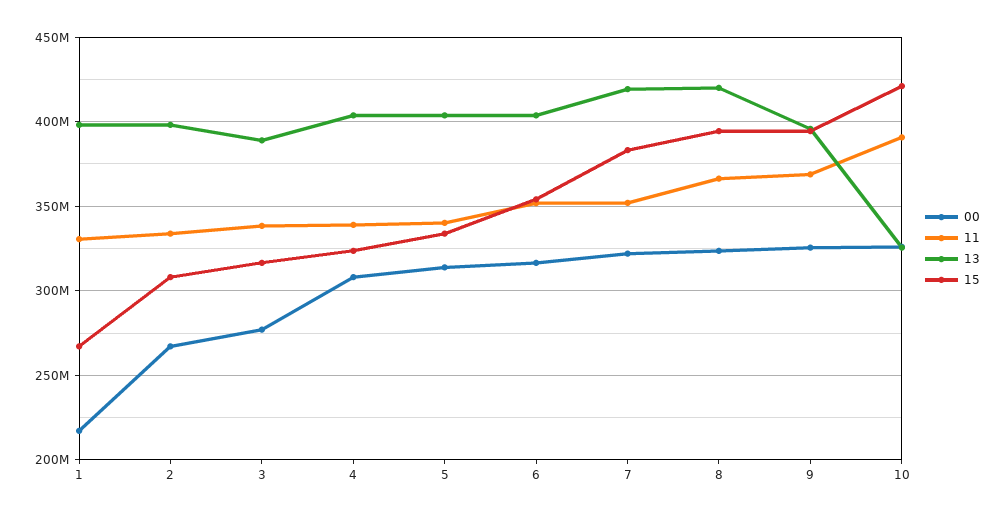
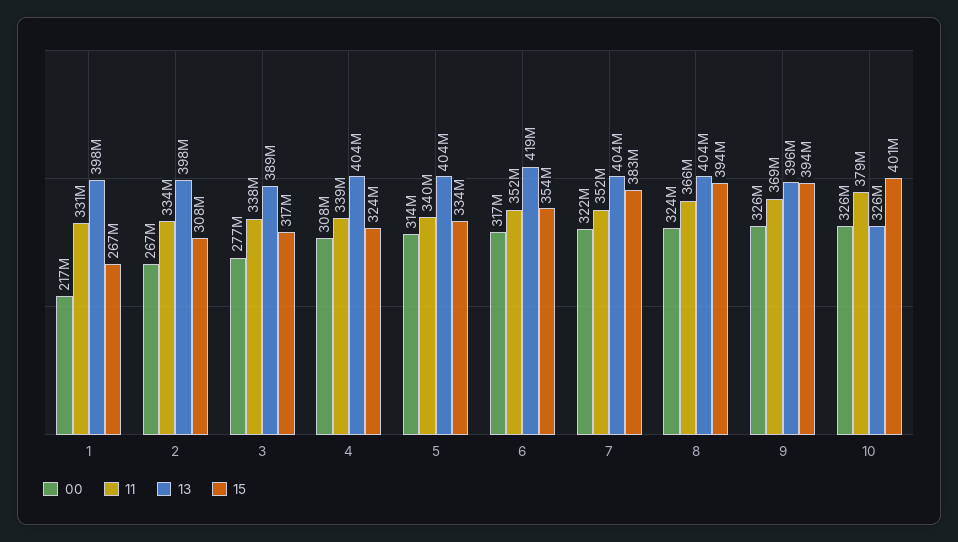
  {
    "00": {
      "1": 217000000,
      "2": 267000000,
      "3": 277000000,
      "4": 308000000,
      "5": 314000000,
      "6": 317000000,
      "7": 322000000,
      "8": 324000000,
      "9": 326000000,
      "10": 326000000
    },
    "11": {
      "1": 331000000,
      "2": 334000000,
      "3": 338000000,
      "4": 339000000,
      "5": 340000000,
      "6": 352000000,
      "7": 352000000,
      "8": 366000000,
      "9": 369000000,
-     "10": 390000000
+     "10": 379000000
    },
    "13": {
      "1": 398000000,
      "2": 398000000,
      "3": 389000000,
      "4": 404000000,
      "5": 404000000,
-     "6": 405000000,
+     "6": 419000000,
-     "7": 420000000,
+     "7": 404000000,
-     "8": 420000000,
+     "8": 404000000,
      "9": 396000000,
      "10": 326000000
    },
    "15": {
      "1": 267000000,
      "2": 308000000,
      "3": 317000000,
      "4": 324000000,
      "5": 334000000,
      "6": 354000000,
      "7": 383000000,
      "8": 394000000,
      "9": 394000000,
-     "10": 420000000
+     "10": 401000000
    }
  }

